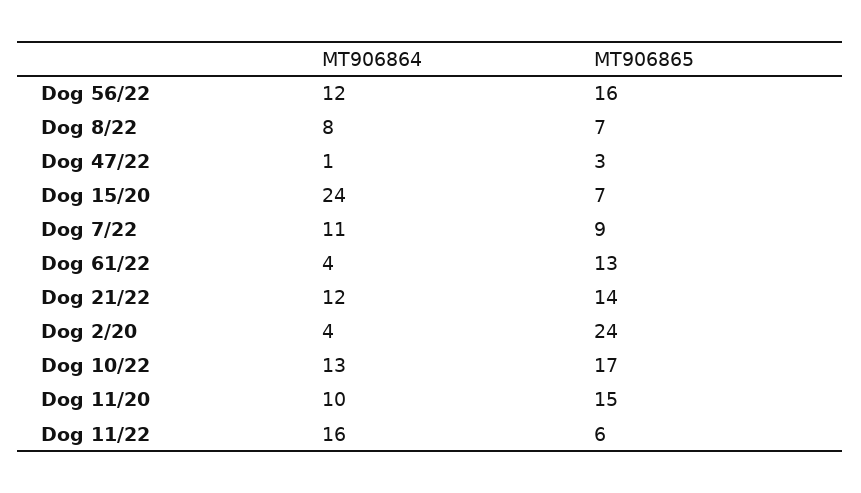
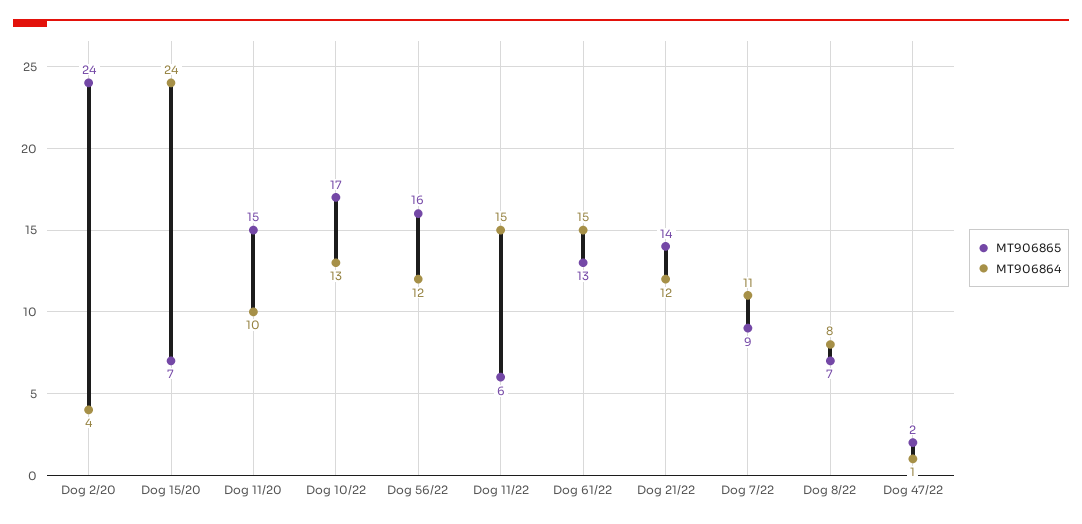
  {
    "MT906864": {
      "Dog 56/22": 12,
      "Dog 8/22": 8,
      "Dog 47/22": 1,
      "Dog 15/20": 24,
      "Dog 7/22": 11,
-     "Dog 61/22": 4,
+     "Dog 61/22": 15,
      "Dog 21/22": 12,
      "Dog 2/20": 4,
      "Dog 10/22": 13,
      "Dog 11/20": 10,
-     "Dog 11/22": 16
+     "Dog 11/22": 15
    },
    "MT906865": {
      "Dog 56/22": 16,
      "Dog 8/22": 7,
-     "Dog 47/22": 3,
+     "Dog 47/22": 2,
      "Dog 15/20": 7,
      "Dog 7/22": 9,
      "Dog 61/22": 13,
      "Dog 21/22": 14,
      "Dog 2/20": 24,
      "Dog 10/22": 17,
      "Dog 11/20": 15,
      "Dog 11/22": 6
    }
  }

